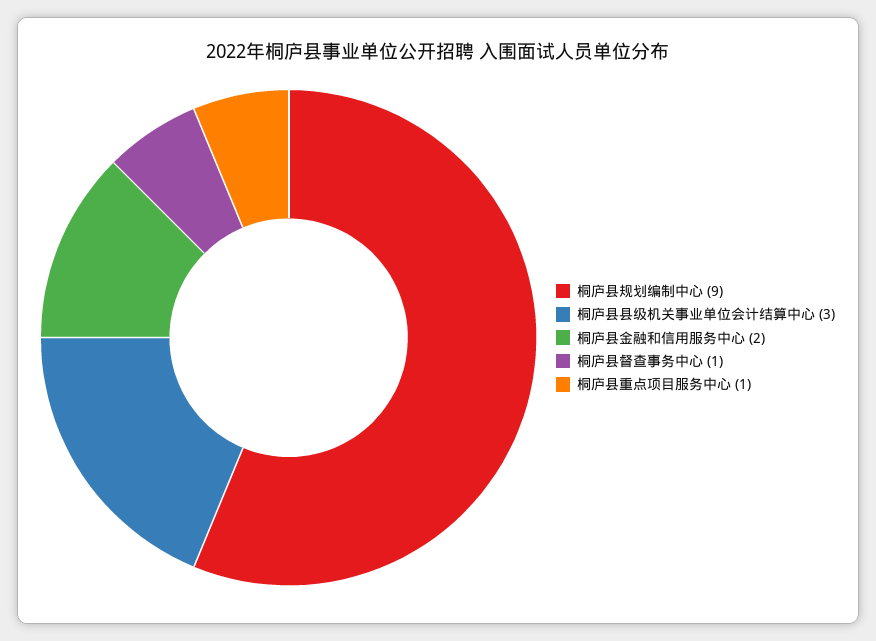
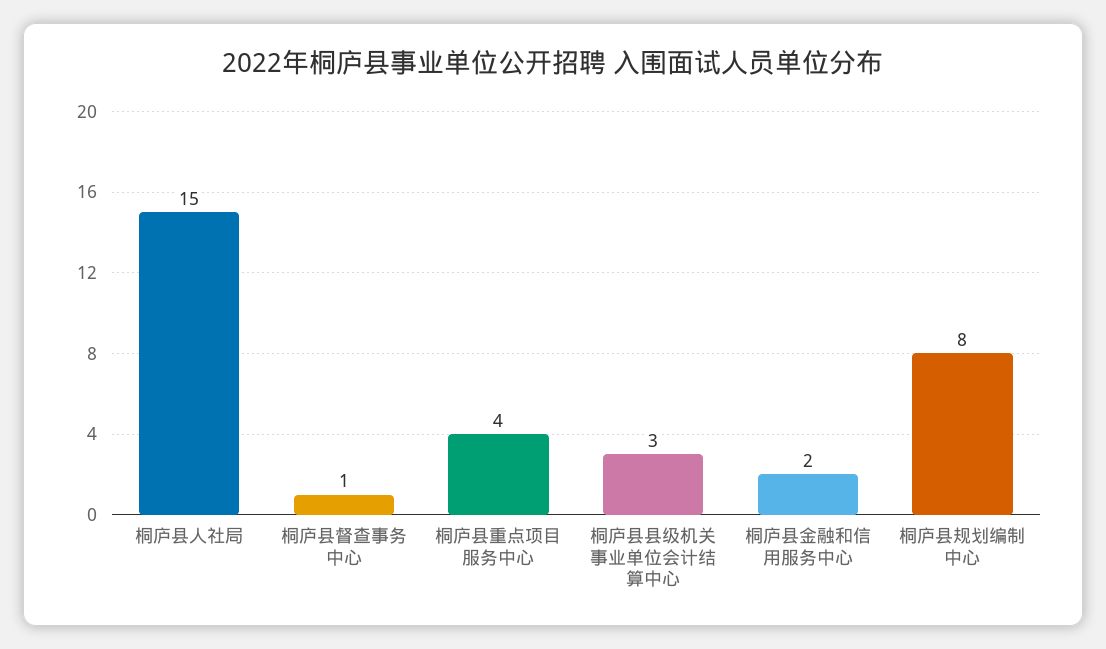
  {
-   "桐庐县规划编制中心": 9,
+   "桐庐县规划编制中心": 8,
    "桐庐县县级机关事业单位会计结算中心": 3,
    "桐庐县金融和信用服务中心": 2,
    "桐庐县督查事务中心": 1,
-   "桐庐县重点项目服务中心": 1
+   "桐庐县重点项目服务中心": 4,
+   "桐庐县人社局": 15
  }

